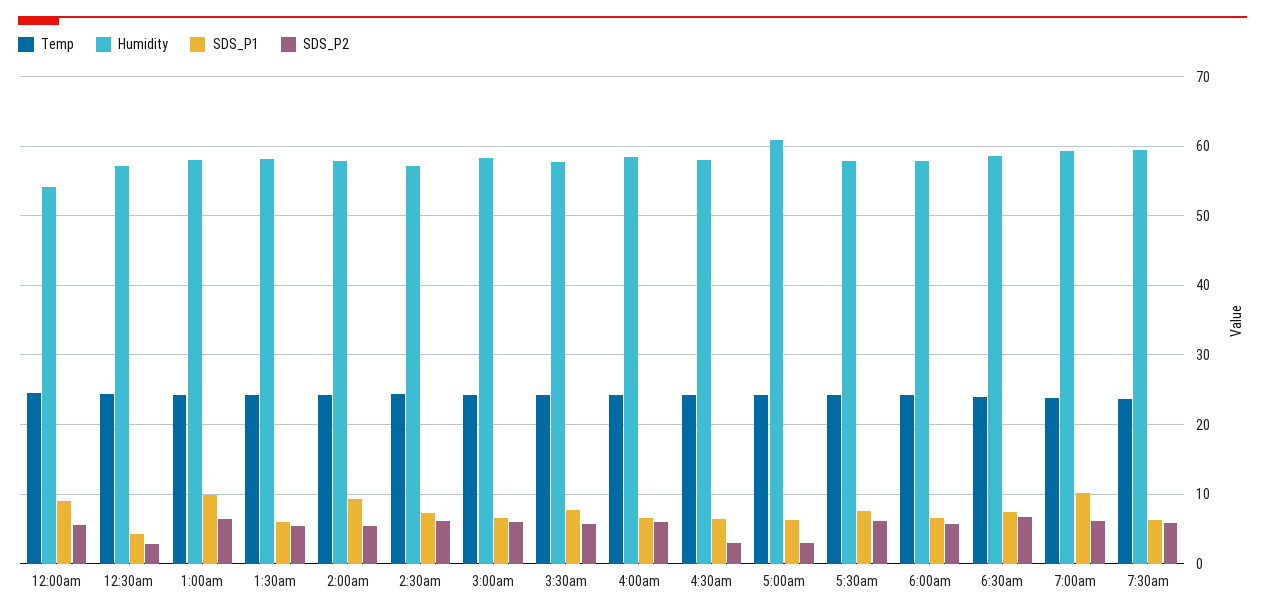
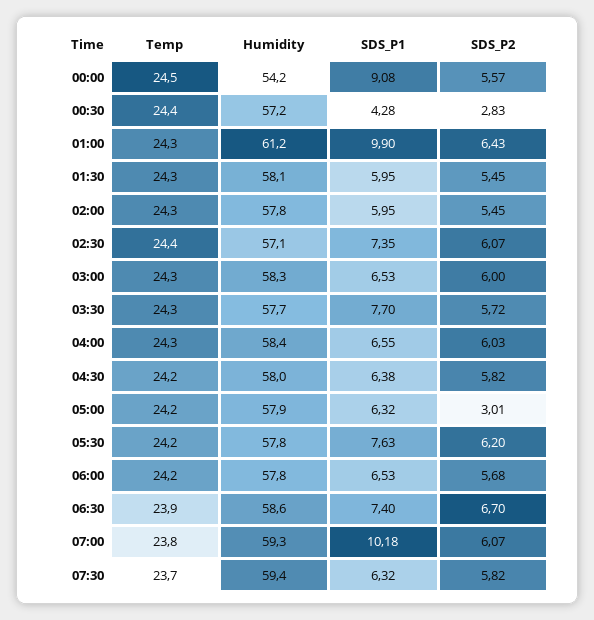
  {
    "Temp": {
      "12:00am": 24.5,
      "12:30am": 24.4,
      "1:00am": 24.3,
      "1:30am": 24.3,
      "2:00am": 24.3,
      "2:30am": 24.4,
      "3:00am": 24.3,
      "3:30am": 24.3,
      "4:00am": 24.3,
      "4:30am": 24.2,
      "5:00am": 24.2,
      "5:30am": 24.2,
      "6:00am": 24.2,
      "6:30am": 23.9,
      "7:00am": 23.8,
      "7:30am": 23.7
    },
    "Humidity": {
      "12:00am": 54.2,
      "12:30am": 57.2,
-     "1:00am": 58,
+     "1:00am": 61.2,
      "1:30am": 58.1,
      "2:00am": 57.8,
      "2:30am": 57.1,
      "3:00am": 58.3,
      "3:30am": 57.7,
      "4:00am": 58.4,
      "4:30am": 58,
-     "5:00am": 61,
+     "5:00am": 57.9,
      "5:30am": 57.8,
      "6:00am": 57.8,
      "6:30am": 58.6,
      "7:00am": 59.3,
      "7:30am": 59.4
    },
    "SDS_P1": {
      "12:00am": 9.08,
      "12:30am": 4.28,
      "1:00am": 9.9,
      "1:30am": 5.95,
-     "2:00am": 9,
+     "2:00am": 5.95,
      "2:30am": 7.35,
      "3:00am": 6.53,
      "3:30am": 7.7,
      "4:00am": 6.55,
      "4:30am": 6.38,
      "5:00am": 6.32,
      "5:30am": 7.63,
      "6:00am": 6.53,
      "6:30am": 7.4,
      "7:00am": 10.18,
      "7:30am": 6.32
    },
    "SDS_P2": {
      "12:00am": 5.57,
      "12:30am": 2.83,
      "1:00am": 6.43,
      "1:30am": 5.45,
      "2:00am": 5.45,
      "2:30am": 6.07,
      "3:00am": 6,
      "3:30am": 5.72,
      "4:00am": 6.03,
-     "4:30am": 3,
+     "4:30am": 5.82,
      "5:00am": 3.01,
      "5:30am": 6.2,
      "6:00am": 5.68,
      "6:30am": 6.7,
      "7:00am": 6.07,
      "7:30am": 5.82
    }
  }

